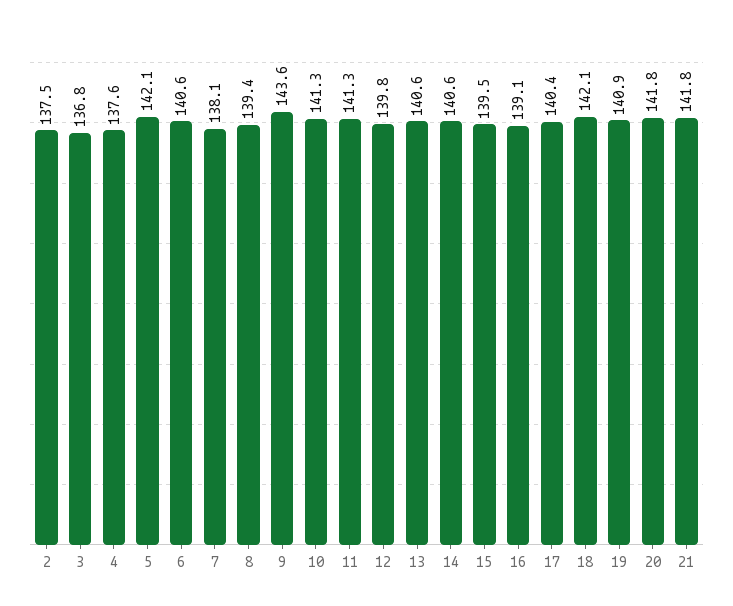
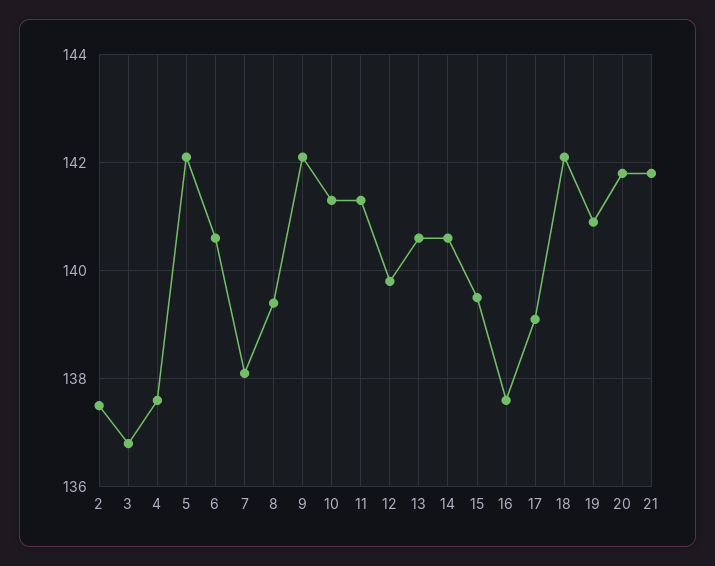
  {
    "2": 137.5,
    "3": 136.8,
    "4": 137.6,
    "5": 142.1,
    "6": 140.6,
    "7": 138.1,
    "8": 139.4,
-   "9": 143.6,
+   "9": 142,
    "10": 141.3,
    "11": 141.3,
    "12": 139.8,
    "13": 140.6,
    "14": 140.6,
    "15": 139.5,
-   "16": 139.1,
+   "16": 137.5,
-   "17": 140.4,
+   "17": 139,
    "18": 142.1,
    "19": 140.9,
    "20": 141.8,
    "21": 141.8
  }

